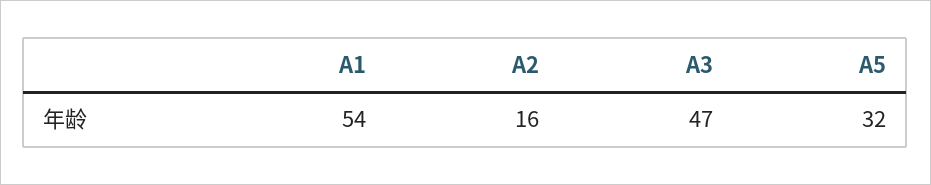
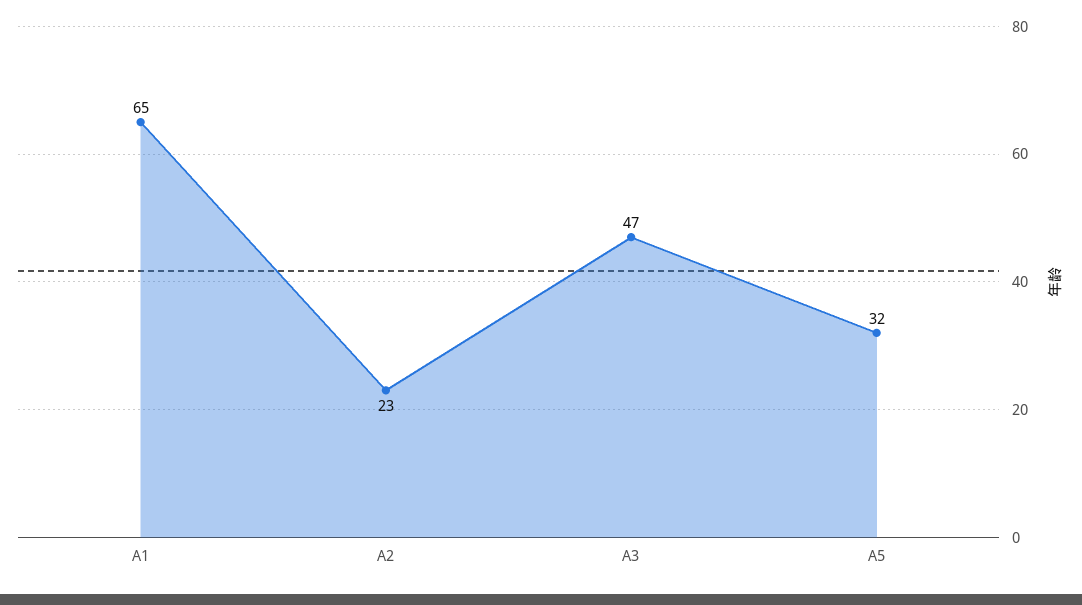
  {
-   "A1": 54,
+   "A1": 65,
-   "A2": 16,
+   "A2": 23,
    "A3": 47,
    "A5": 32
  }

